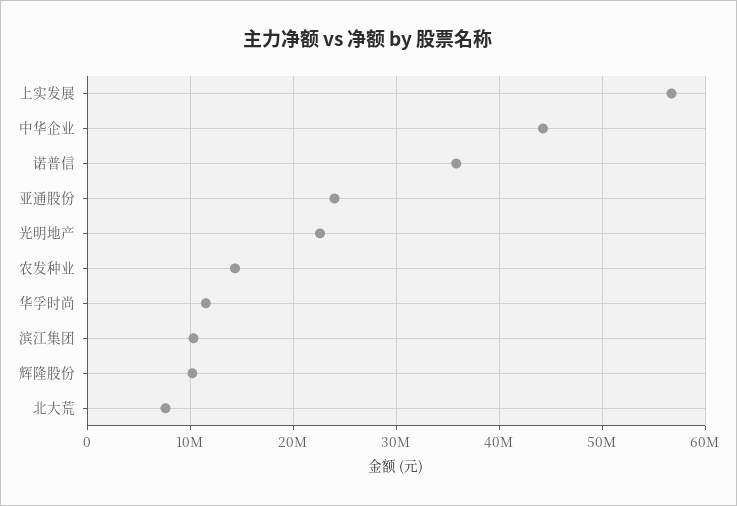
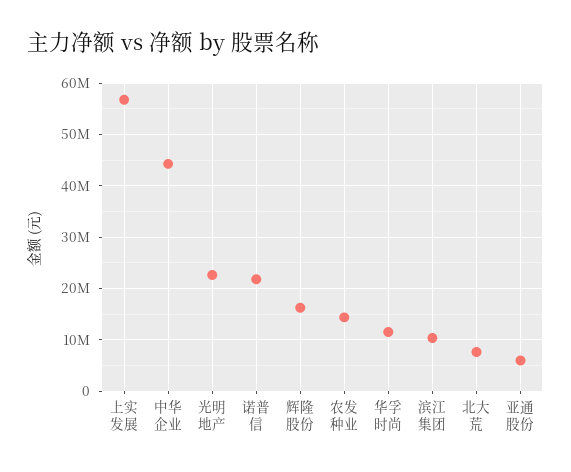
  {
    "上实发展": 57000000,
    "中华企业": 44000000,
-   "诺普信": 36000000,
+   "诺普信": 22000000,
-   "亚通股份": 24000000,
+   "亚通股份": 6000000,
    "光明地产": 23000000,
    "农发种业": 14000000,
    "华孚时尚": 12000000,
    "滨江集团": 10000000,
-   "辉隆股份": 10000000,
+   "辉隆股份": 16000000,
    "北大荒": 8000000
  }

